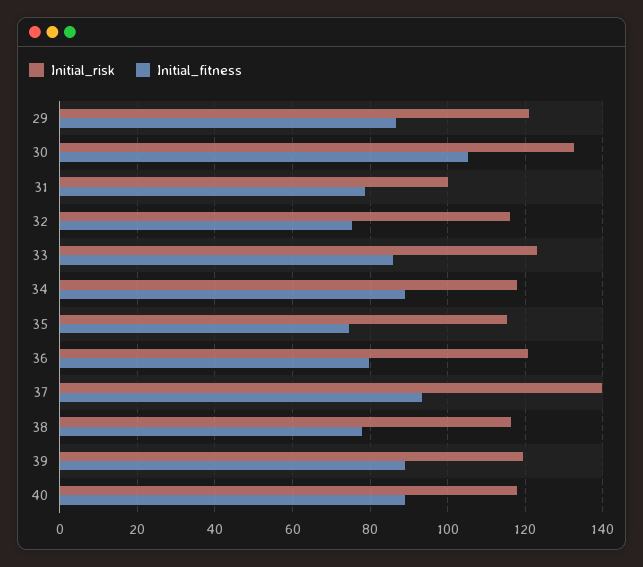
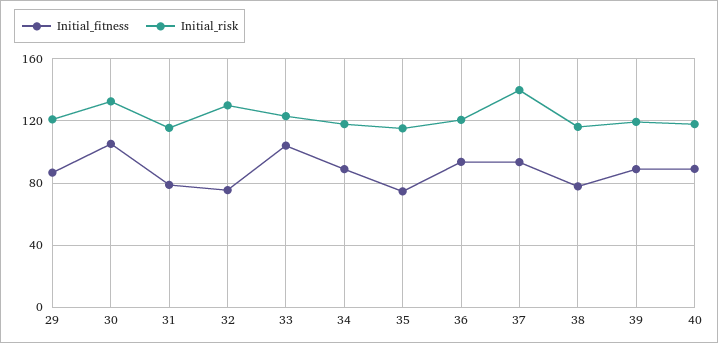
  {
    "Initial_risk": {
      "29": 120,
      "30": 132,
-     "31": 100,
+     "31": 115,
-     "32": 116,
+     "32": 130,
      "33": 124,
      "34": 118,
      "35": 116,
      "36": 120,
      "37": 140,
      "38": 116,
      "39": 120,
      "40": 118
    },
    "Initial_fitness": {
      "29": 86,
      "30": 106,
      "31": 78,
      "32": 76,
-     "33": 86,
+     "33": 105,
      "34": 90,
      "35": 74,
-     "36": 80,
+     "36": 95,
      "37": 94,
      "38": 78,
      "39": 90,
      "40": 90
    }
  }

